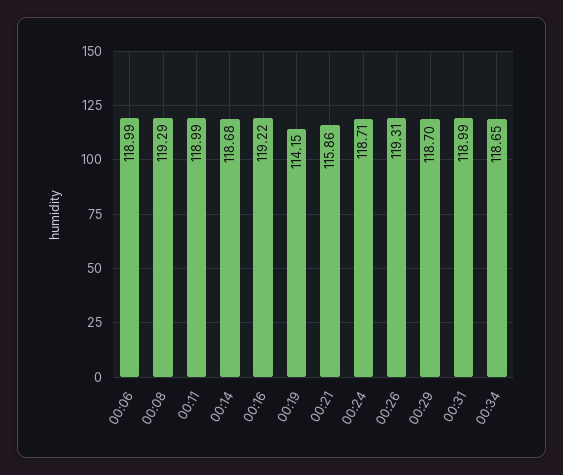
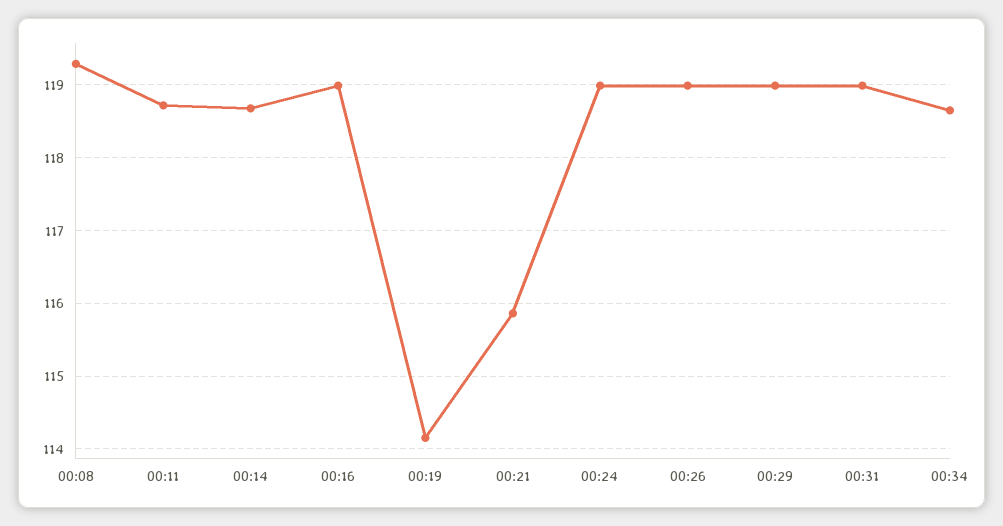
  {
-   "00:06": 118.99,
    "00:08": 119.29,
-   "00:11": 118.99,
+   "00:11": 118.7,
    "00:14": 118.68,
-   "00:16": 119.22,
+   "00:16": 119,
    "00:19": 114.15,
    "00:21": 115.86,
-   "00:24": 118.71,
+   "00:24": 119,
-   "00:26": 119.31,
+   "00:26": 119,
-   "00:29": 118.7,
+   "00:29": 119,
    "00:31": 118.99,
    "00:34": 118.65
  }

